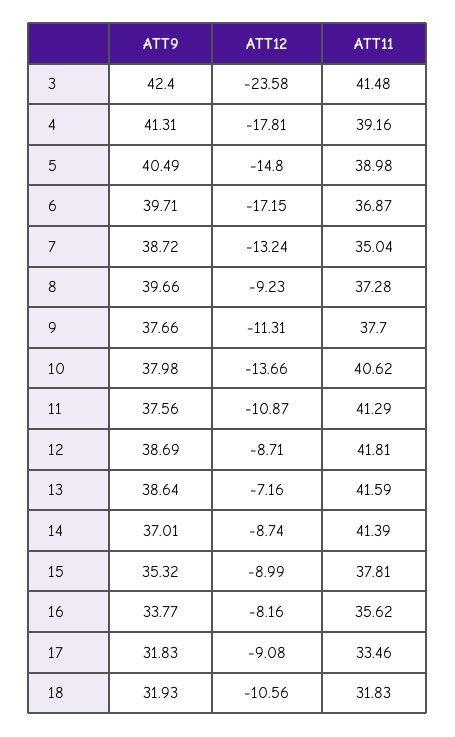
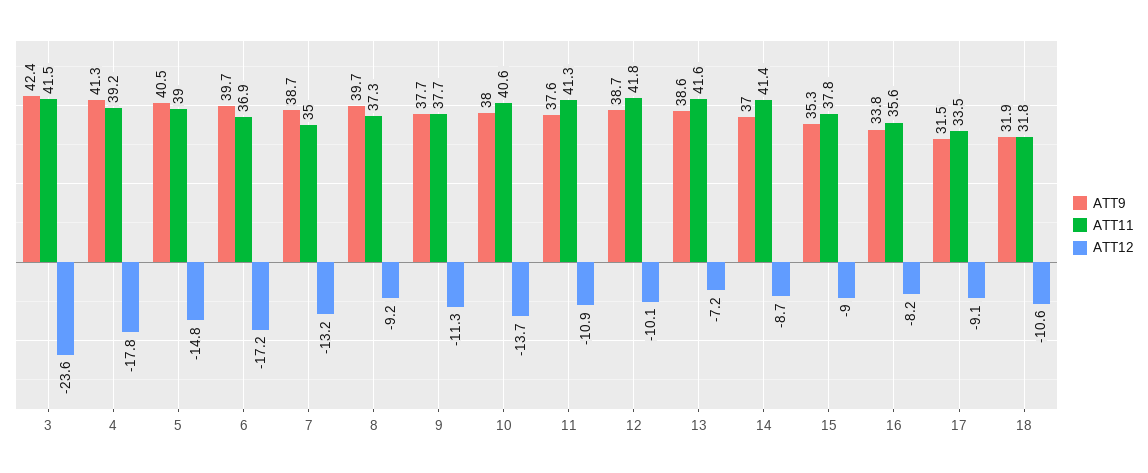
  {
    "ATT9": {
      "3": 42.4,
      "4": 41.31,
      "5": 40.49,
      "6": 39.71,
      "7": 38.72,
      "8": 39.66,
      "9": 37.66,
      "10": 37.98,
      "11": 37.56,
      "12": 38.69,
      "13": 38.64,
      "14": 37.01,
      "15": 35.32,
      "16": 33.77,
-     "17": 31.83,
+     "17": 31.5,
      "18": 31.93
    },
    "ATT12": {
      "3": -23.58,
      "4": -17.81,
      "5": -14.8,
      "6": -17.15,
      "7": -13.24,
      "8": -9.23,
      "9": -11.31,
      "10": -13.66,
      "11": -10.87,
-     "12": -8.71,
+     "12": -10.1,
      "13": -7.16,
      "14": -8.74,
      "15": -8.99,
      "16": -8.16,
      "17": -9.08,
      "18": -10.56
    },
    "ATT11": {
      "3": 41.48,
      "4": 39.16,
      "5": 38.98,
      "6": 36.87,
      "7": 35.04,
      "8": 37.28,
      "9": 37.7,
      "10": 40.62,
      "11": 41.29,
      "12": 41.81,
      "13": 41.59,
      "14": 41.39,
      "15": 37.81,
      "16": 35.62,
      "17": 33.46,
      "18": 31.83
    }
  }

